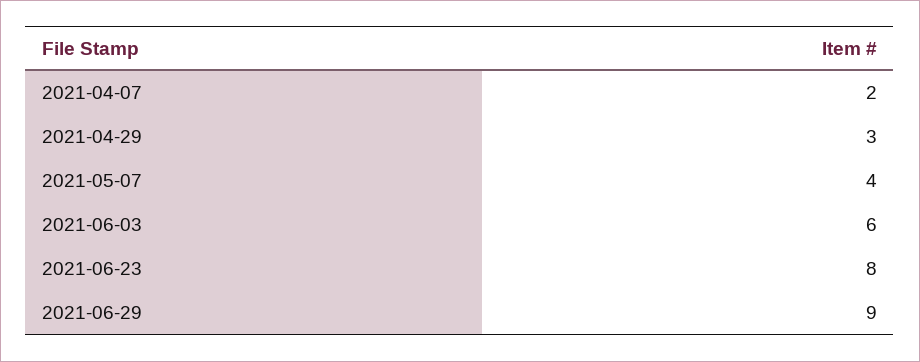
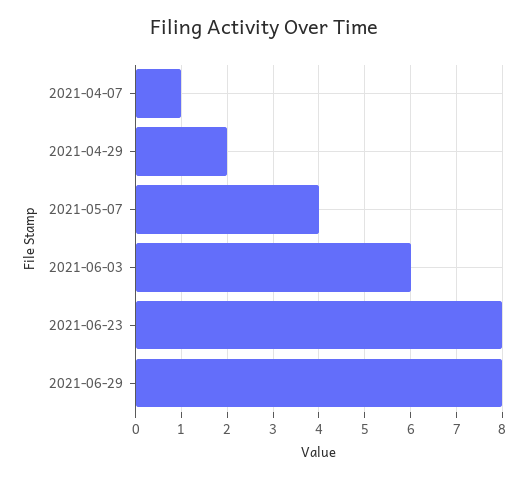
  {
-   "2021-04-07": 2,
+   "2021-04-07": 1,
-   "2021-04-29": 3,
+   "2021-04-29": 2,
    "2021-05-07": 4,
    "2021-06-03": 6,
    "2021-06-23": 8,
-   "2021-06-29": 9
+   "2021-06-29": 8
  }

